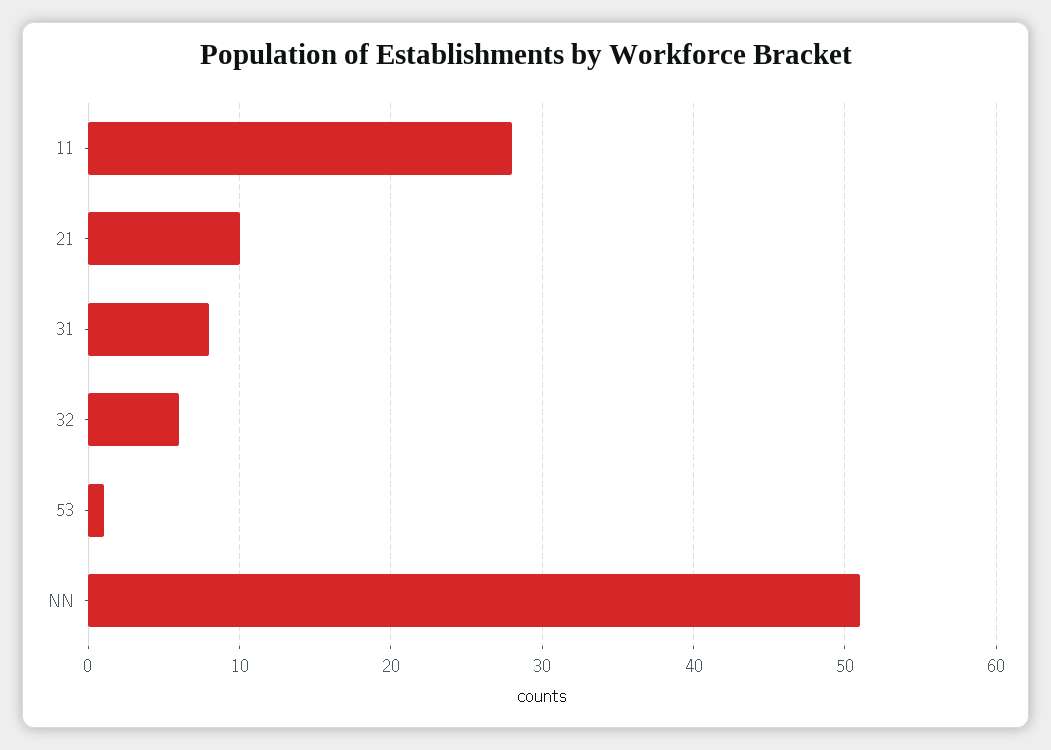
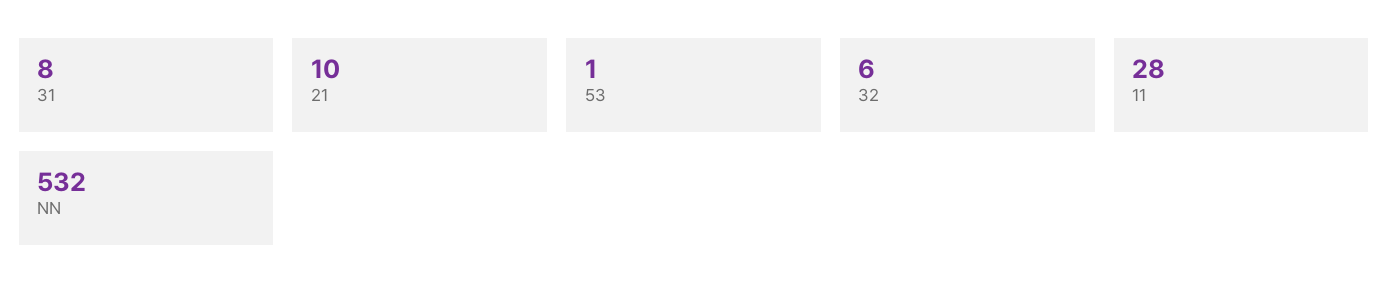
  {
    "11": 28,
    "21": 10,
    "31": 8,
    "32": 6,
    "53": 1,
-   "NN": 51
+   "NN": 532
  }

